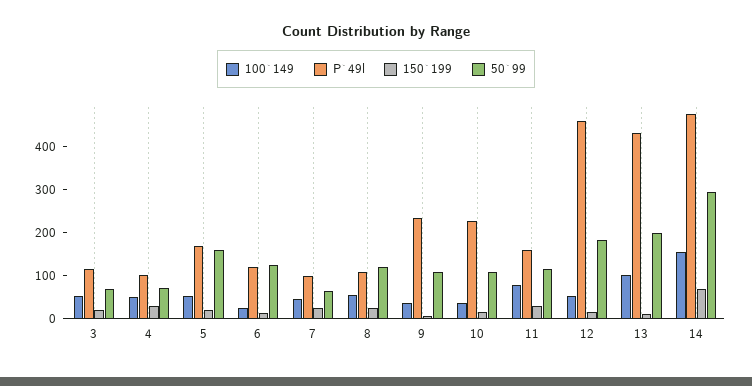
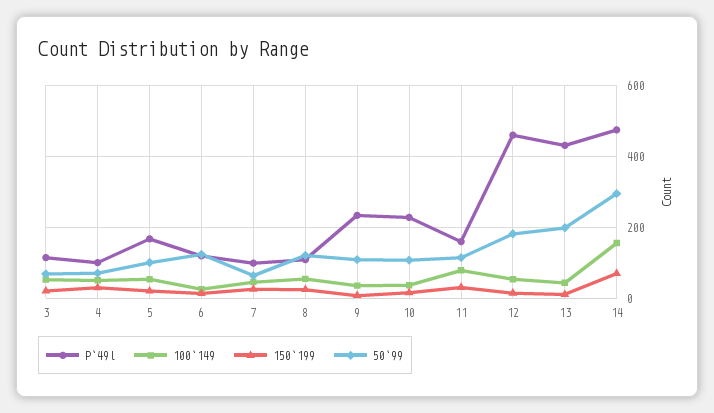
  {
    "100`149": {
      "3": 60,
      "4": 60,
      "5": 60,
      "6": 20,
      "7": 40,
      "8": 60,
      "9": 40,
      "10": 40,
      "11": 80,
      "12": 60,
-     "13": 100,
+     "13": 40,
      "14": 160
    },
    "P`49l": {
      "3": 120,
      "4": 100,
      "5": 160,
      "6": 120,
      "7": 100,
      "8": 100,
      "9": 240,
      "10": 220,
      "11": 160,
      "12": 460,
      "13": 440,
      "14": 480
    },
    "150`199": {
      "3": 20,
      "4": 40,
      "5": 20,
      "6": 20,
      "7": 20,
      "8": 20,
      "9": 0,
      "10": 20,
      "11": 40,
      "12": 20,
      "13": 20,
      "14": 80
    },
    "50`99": {
      "3": 60,
      "4": 80,
-     "5": 160,
+     "5": 100,
      "6": 120,
      "7": 60,
      "8": 120,
      "9": 100,
      "10": 100,
      "11": 120,
      "12": 180,
      "13": 200,
      "14": 300
    }
  }

